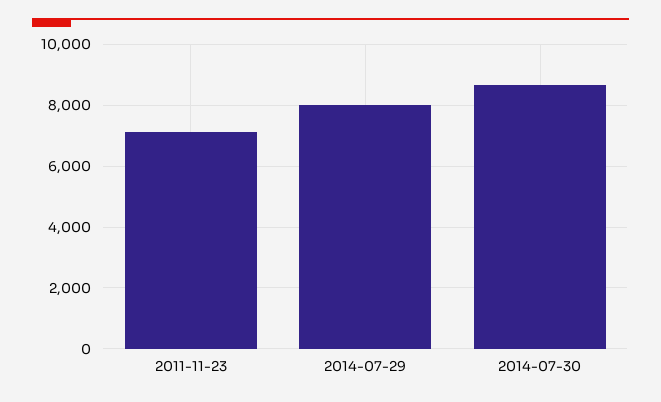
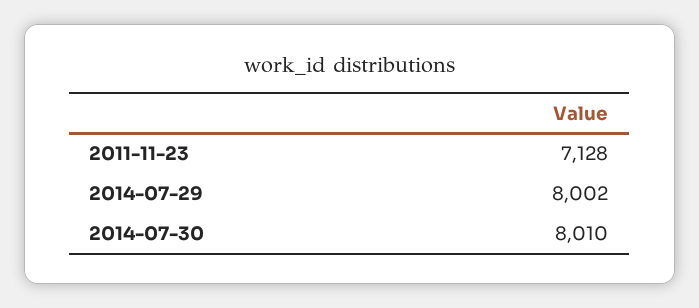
  {
    "2011-11-23": 7128,
    "2014-07-29": 8002,
-   "2014-07-30": 8600
+   "2014-07-30": 8010
  }

